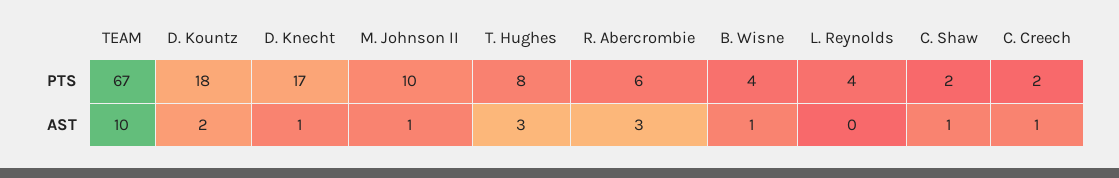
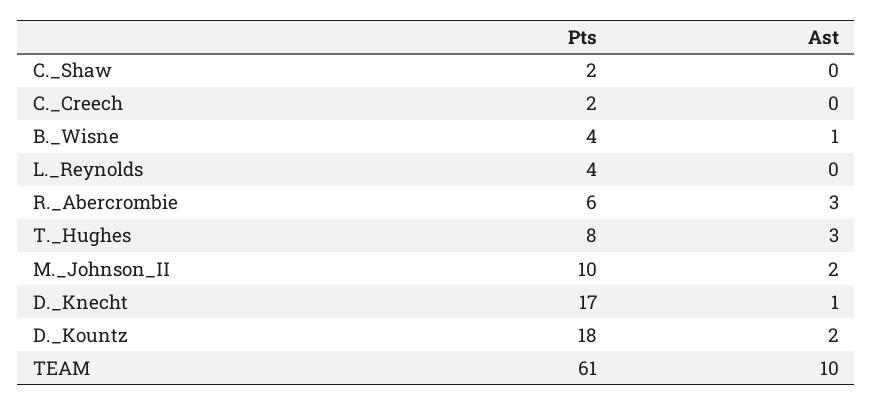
  {
    "TEAM": {
-     "PTS": 67,
+     "PTS": 61,
      "AST": 10
    },
    "D. Kountz": {
      "PTS": 18,
      "AST": 2
    },
    "D. Knecht": {
      "PTS": 17,
      "AST": 1
    },
    "M. Johnson II": {
      "PTS": 10,
-     "AST": 1
+     "AST": 2
    },
    "T. Hughes": {
      "PTS": 8,
      "AST": 3
    },
    "R. Abercrombie": {
      "PTS": 6,
      "AST": 3
    },
    "B. Wisne": {
      "PTS": 4,
      "AST": 1
    },
    "L. Reynolds": {
      "PTS": 4,
      "AST": 0
    },
    "C. Shaw": {
      "PTS": 2,
-     "AST": 1
+     "AST": 0
    },
    "C. Creech": {
      "PTS": 2,
-     "AST": 1
+     "AST": 0
    }
  }

